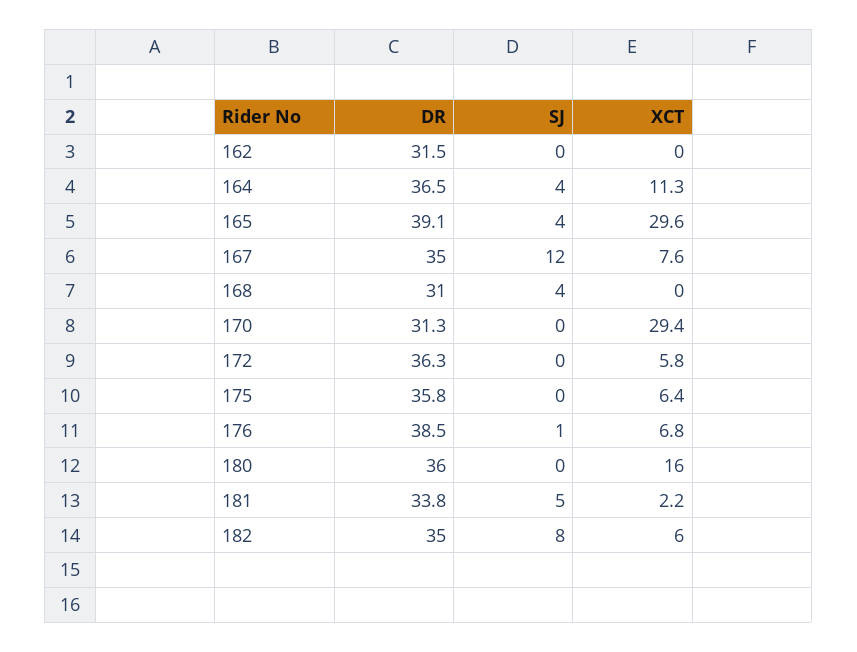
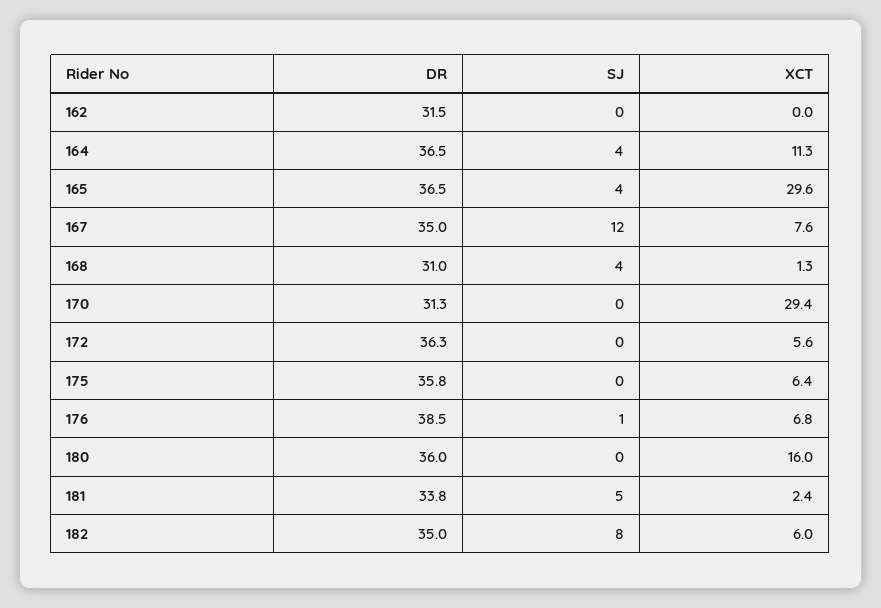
  {
    "DR": {
      "162": 31.5,
      "164": 36.5,
-     "165": 39.1,
+     "165": 36.5,
      "167": 35,
      "168": 31,
      "170": 31.3,
      "172": 36.3,
      "175": 35.8,
      "176": 38.5,
      "180": 36,
      "181": 33.8,
      "182": 35
    },
    "SJ": {
      "162": 0,
      "164": 4,
      "165": 4,
      "167": 12,
      "168": 4,
      "170": 0,
      "172": 0,
      "175": 0,
      "176": 1,
      "180": 0,
      "181": 5,
      "182": 8
    },
    "XCT": {
      "162": 0,
      "164": 11.3,
      "165": 29.6,
      "167": 7.6,
-     "168": 0,
+     "168": 1.3,
      "170": 29.4,
-     "172": 5.8,
+     "172": 5.6,
      "175": 6.4,
      "176": 6.8,
      "180": 16,
-     "181": 2.2,
+     "181": 2.4,
      "182": 6
    }
  }

